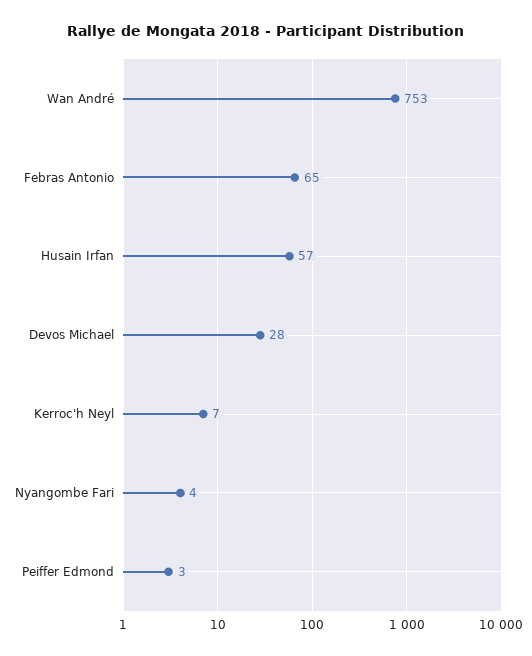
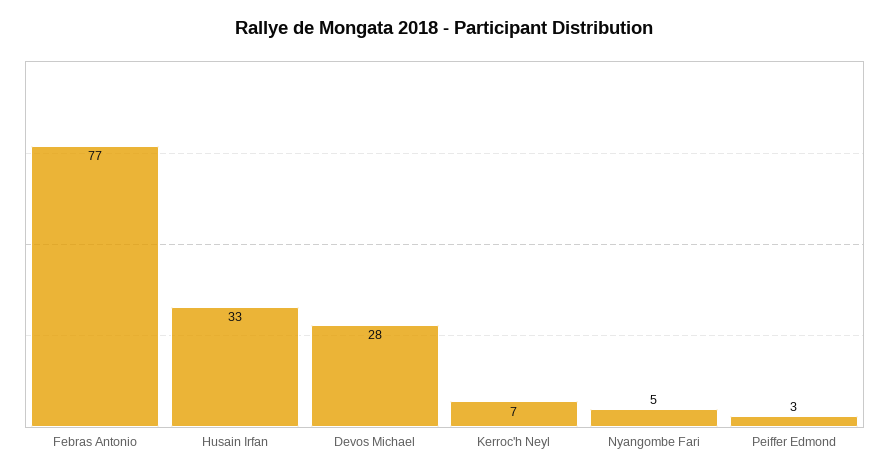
  {
-   "Wan André": 753,
-   "Febras Antonio": 65,
+   "Febras Antonio": 77,
-   "Husain Irfan": 57,
+   "Husain Irfan": 33,
    "Devos Michael": 28,
    "Kerroc'h Neyl": 7,
-   "Nyangombe Fari": 4,
+   "Nyangombe Fari": 5,
    "Peiffer Edmond": 3
  }

